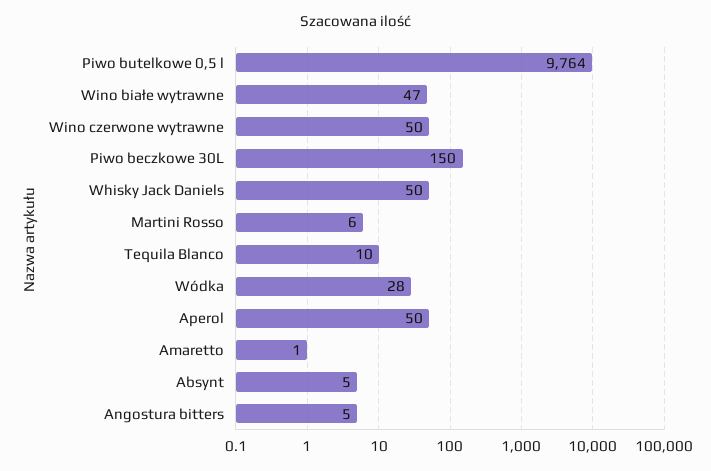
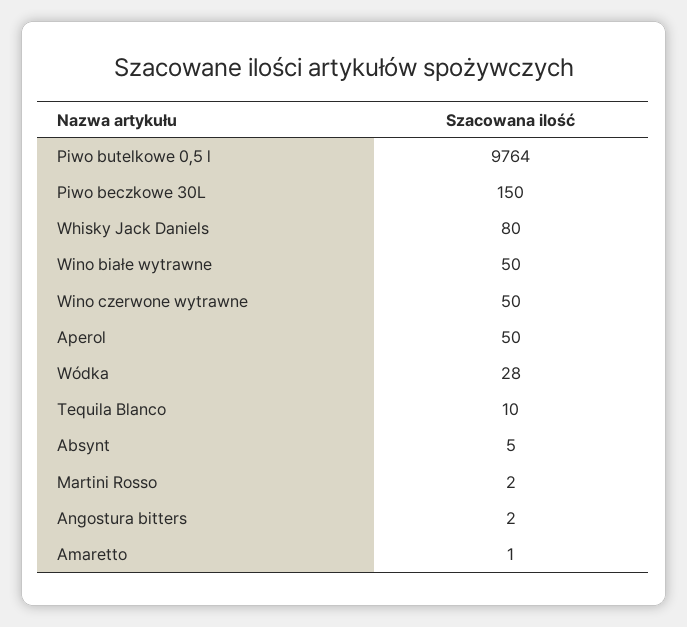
  {
    "Piwo butelkowe 0,5 l": 9764,
-   "Wino białe wytrawne": 47,
+   "Wino białe wytrawne": 50,
    "Wino czerwone wytrawne": 50,
    "Piwo beczkowe 30L": 150,
-   "Whisky Jack Daniels": 50,
+   "Whisky Jack Daniels": 80,
-   "Martini Rosso": 6,
+   "Martini Rosso": 2,
    "Tequila Blanco": 10,
    "Wódka": 28,
    "Aperol": 50,
    "Amaretto": 1,
    "Absynt": 5,
-   "Angostura bitters": 5
+   "Angostura bitters": 2
  }

